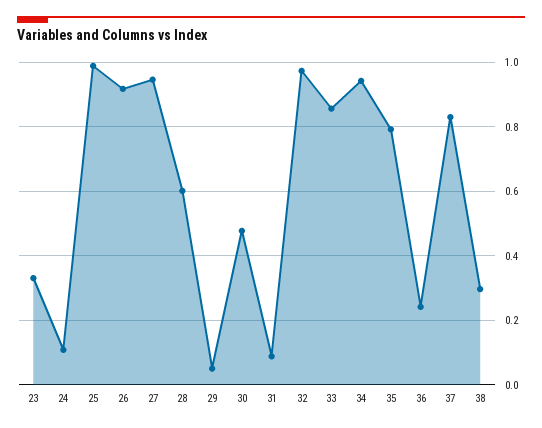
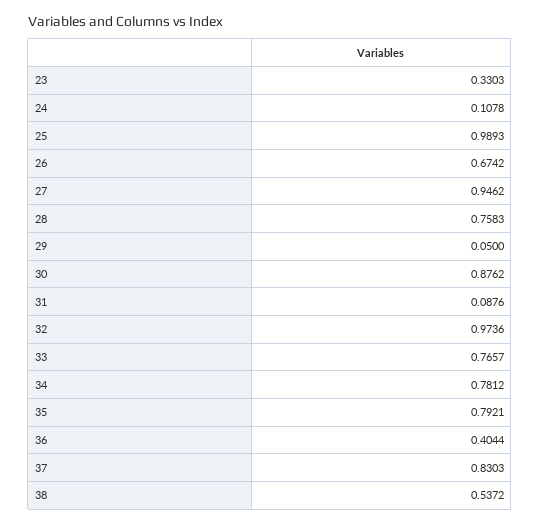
  {
    "23": 0.3303,
    "24": 0.1078,
    "25": 0.9893,
-   "26": 0.92,
+   "26": 0.6742,
    "27": 0.9462,
-   "28": 0.6,
+   "28": 0.7583,
    "29": 0.05,
-   "30": 0.48,
+   "30": 0.8762,
    "31": 0.0876,
    "32": 0.9736,
-   "33": 0.86,
+   "33": 0.7657,
-   "34": 0.94,
+   "34": 0.7812,
    "35": 0.7921,
-   "36": 0.24,
+   "36": 0.4044,
    "37": 0.8303,
-   "38": 0.3
+   "38": 0.5372
  }

